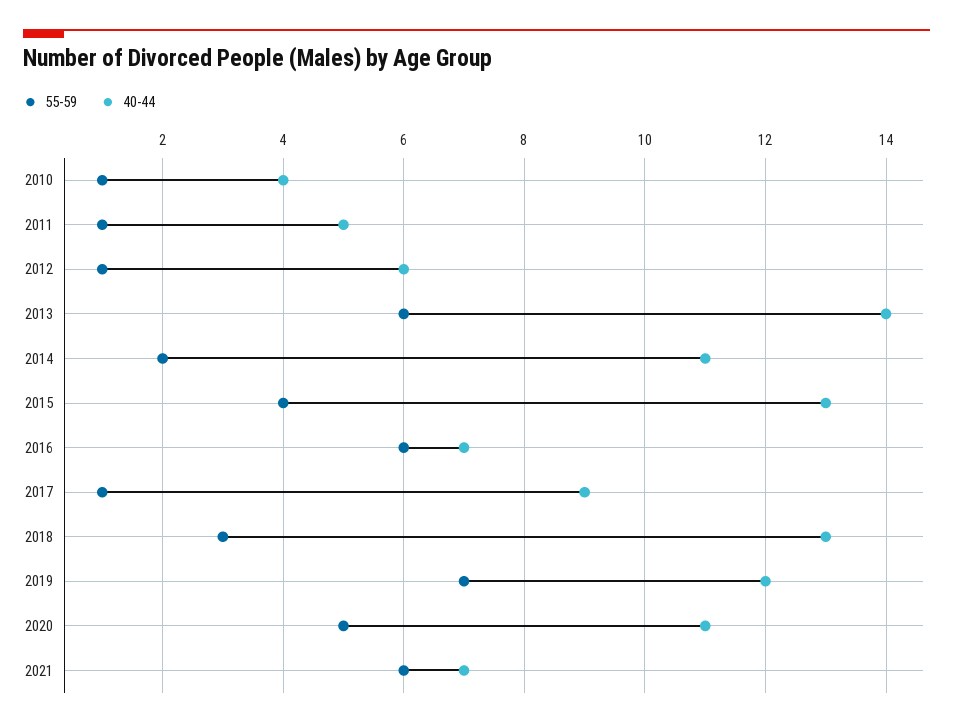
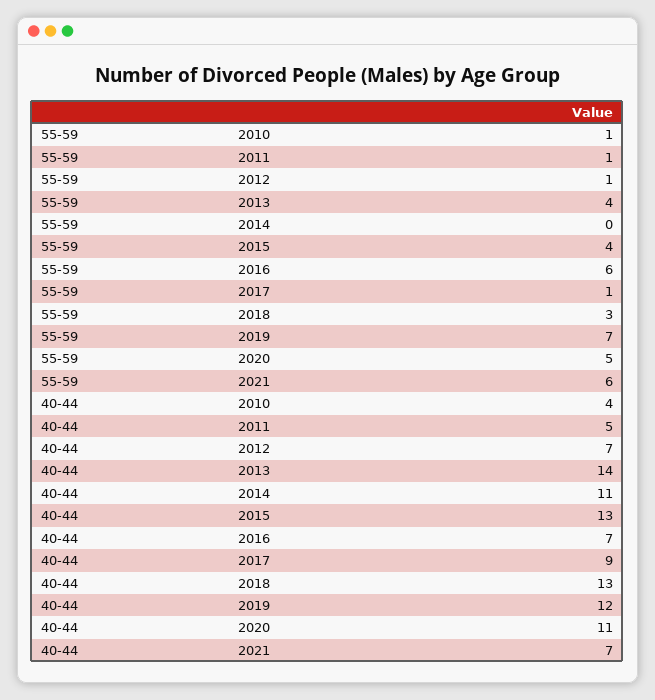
  {
    "55-59": {
      "2010": 1,
      "2011": 1,
      "2012": 1,
-     "2013": 6,
+     "2013": 4,
-     "2014": 2,
+     "2014": 0,
      "2015": 4,
      "2016": 6,
      "2017": 1,
      "2018": 3,
      "2019": 7,
      "2020": 5,
      "2021": 6
    },
    "40-44": {
      "2010": 4,
      "2011": 5,
-     "2012": 6,
+     "2012": 7,
      "2013": 14,
      "2014": 11,
      "2015": 13,
      "2016": 7,
      "2017": 9,
      "2018": 13,
      "2019": 12,
      "2020": 11,
      "2021": 7
    }
  }

